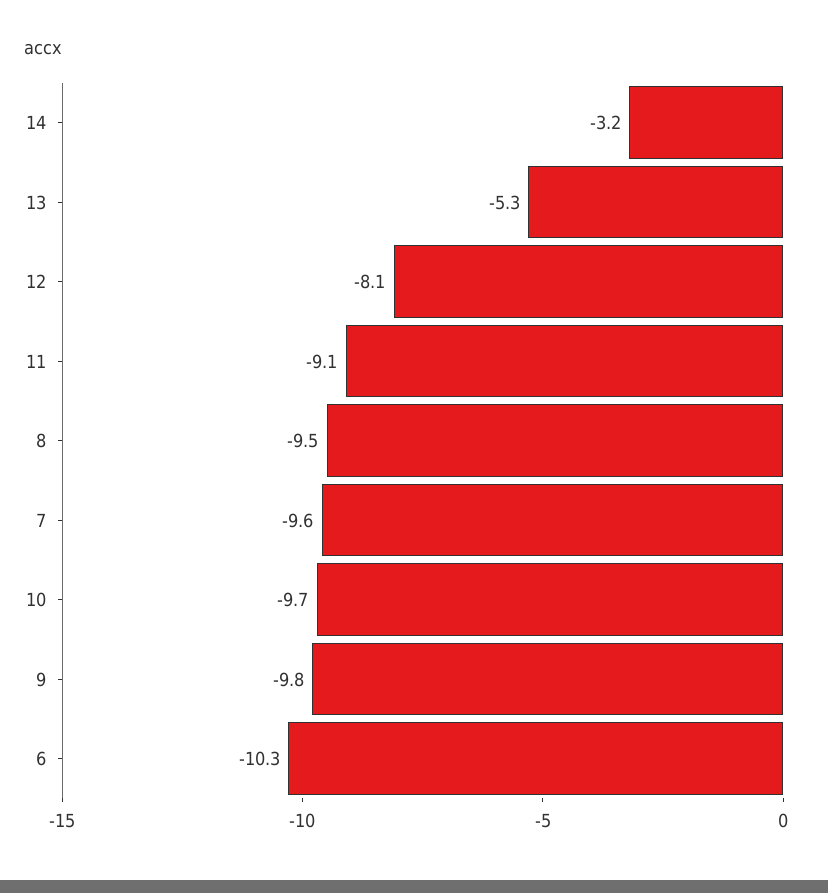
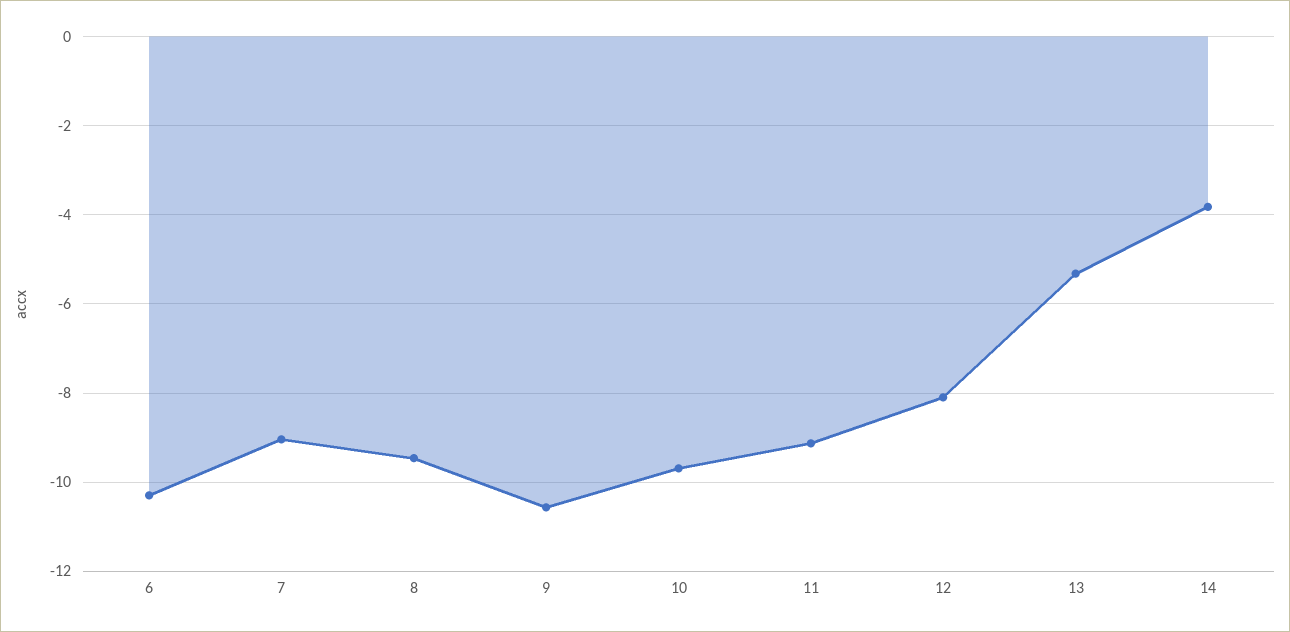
  {
-   "14": -3.2,
+   "14": -3.8,
    "13": -5.3,
    "12": -8.1,
    "11": -9.1,
    "8": -9.5,
-   "7": -9.6,
+   "7": -9,
    "10": -9.7,
-   "9": -9.8,
+   "9": -10.6,
    "6": -10.3
  }

